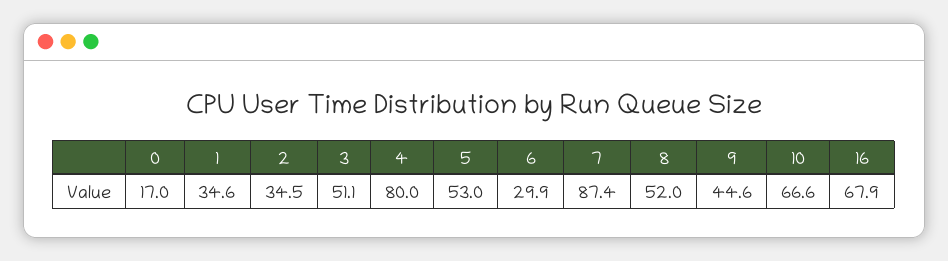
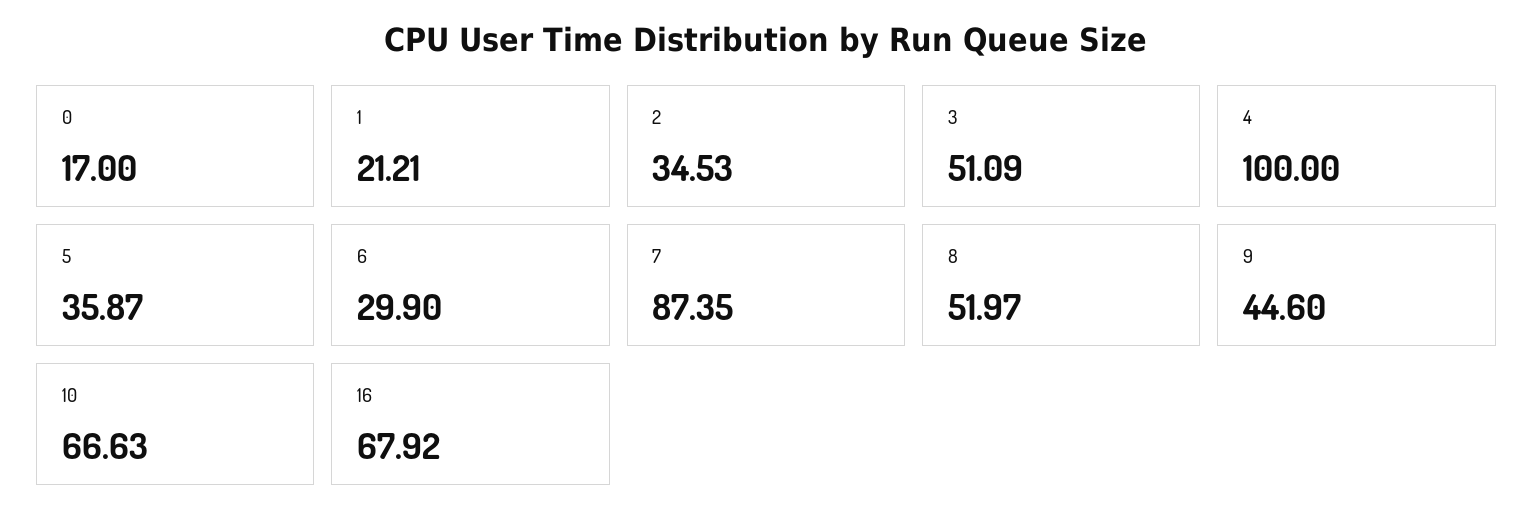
  {
    "0": 17,
-   "1": 34.6,
+   "1": 21.21,
    "2": 34.53,
    "3": 51.09,
-   "4": 80,
+   "4": 100,
-   "5": 53,
+   "5": 35.87,
    "6": 29.9,
    "7": 87.35,
    "8": 51.97,
    "9": 44.6,
    "10": 66.63,
    "16": 67.92
  }

